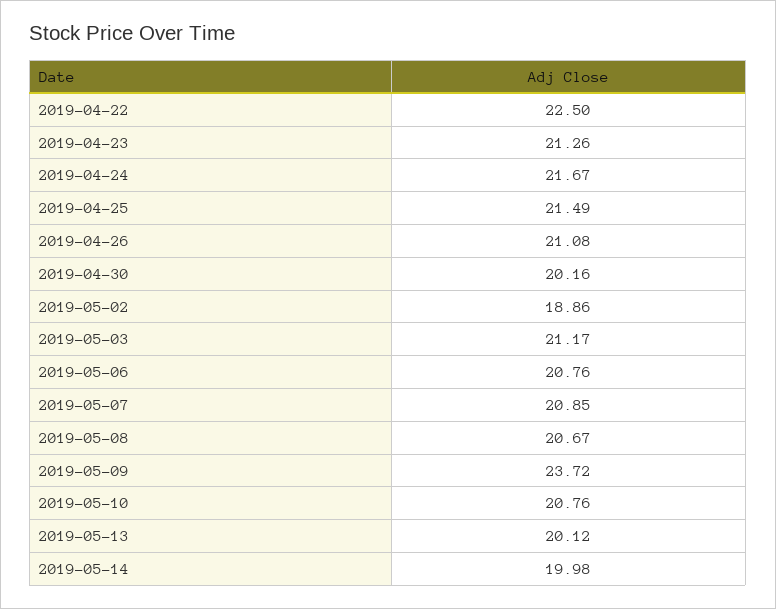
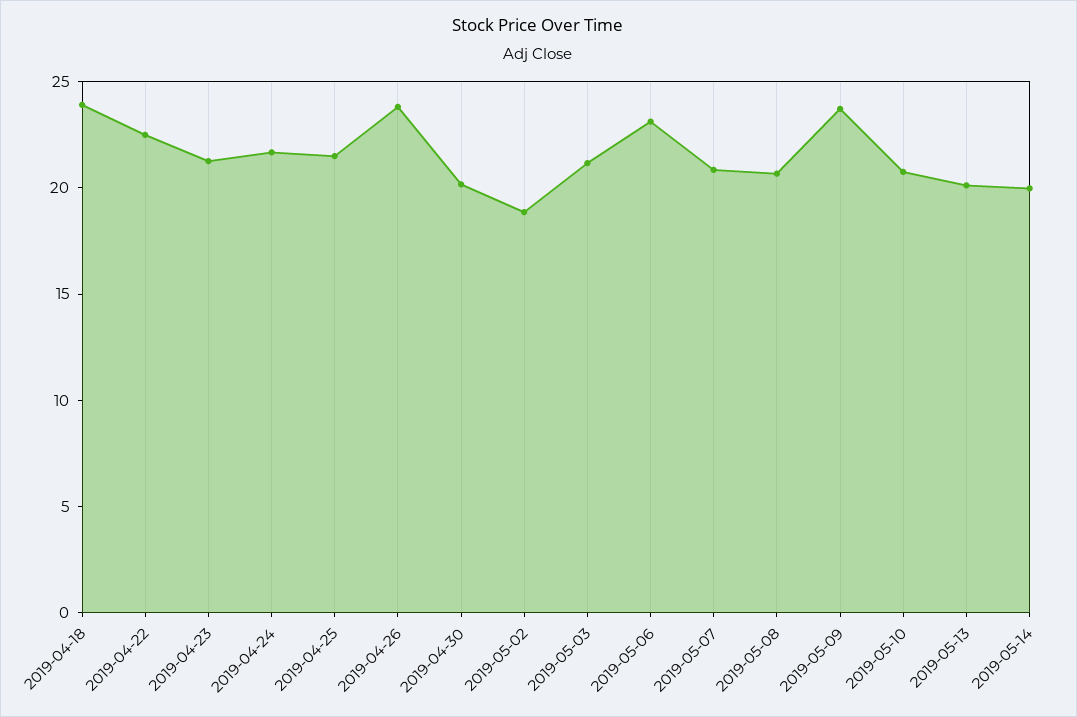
  {
    "2019-04-22": 22.5,
    "2019-04-23": 21.26,
    "2019-04-24": 21.67,
    "2019-04-25": 21.49,
-   "2019-04-26": 21.08,
+   "2019-04-26": 24,
    "2019-04-30": 20.16,
    "2019-05-02": 18.86,
    "2019-05-03": 21.17,
-   "2019-05-06": 20.76,
+   "2019-05-06": 23,
    "2019-05-07": 20.85,
    "2019-05-08": 20.67,
    "2019-05-09": 23.72,
    "2019-05-10": 20.76,
    "2019-05-13": 20.12,
-   "2019-05-14": 19.98
+   "2019-05-14": 19.98,
+   "2019-04-18": 24
  }

